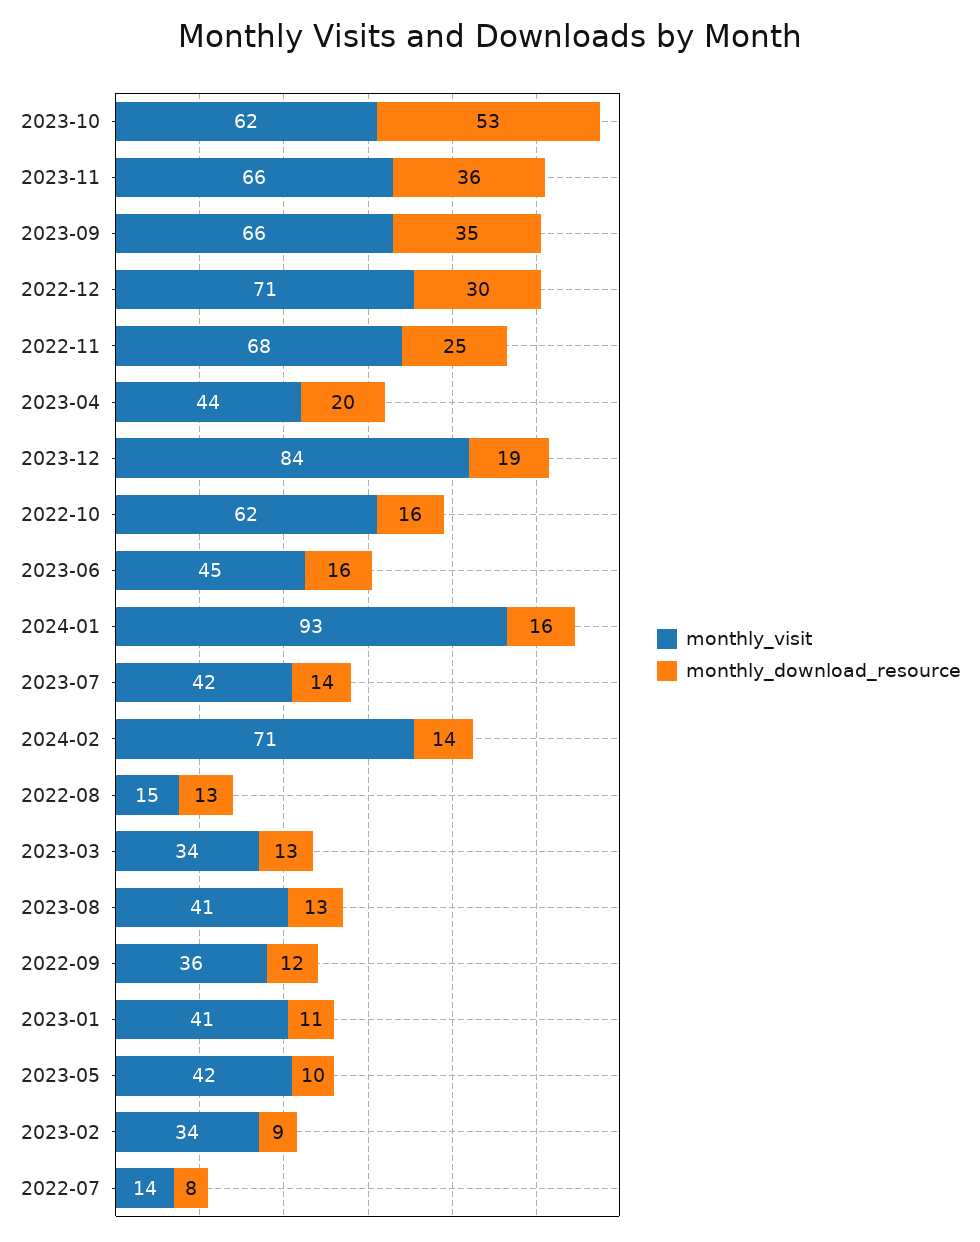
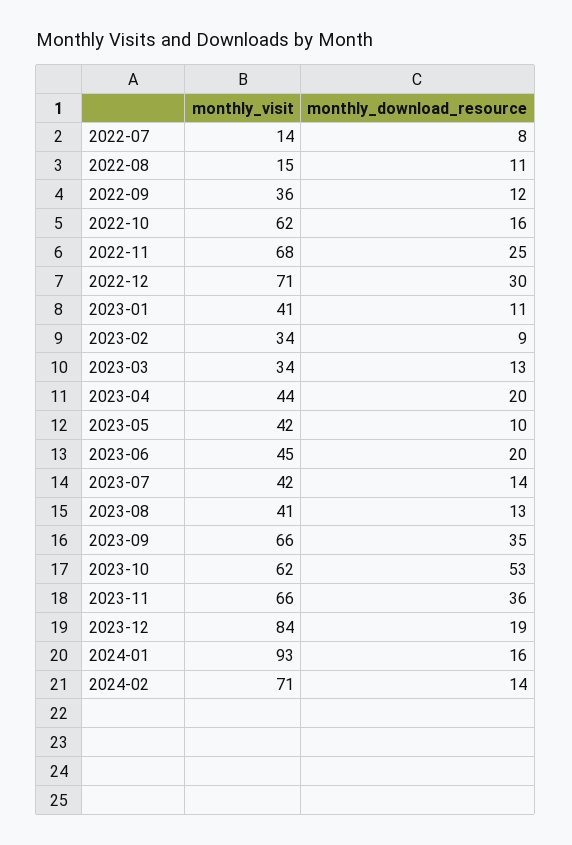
  {
    "monthly_visit": {
      "2023-10": 62,
      "2023-11": 66,
      "2023-09": 66,
      "2022-12": 71,
      "2022-11": 68,
      "2023-04": 44,
      "2023-12": 84,
      "2022-10": 62,
      "2023-06": 45,
      "2024-01": 93,
      "2023-07": 42,
      "2024-02": 71,
      "2022-08": 15,
      "2023-03": 34,
      "2023-08": 41,
      "2022-09": 36,
      "2023-01": 41,
      "2023-05": 42,
      "2023-02": 34,
      "2022-07": 14
    },
    "monthly_download_resource": {
      "2023-10": 53,
      "2023-11": 36,
      "2023-09": 35,
      "2022-12": 30,
      "2022-11": 25,
      "2023-04": 20,
      "2023-12": 19,
      "2022-10": 16,
-     "2023-06": 16,
+     "2023-06": 20,
      "2024-01": 16,
      "2023-07": 14,
      "2024-02": 14,
-     "2022-08": 13,
+     "2022-08": 11,
      "2023-03": 13,
      "2023-08": 13,
      "2022-09": 12,
      "2023-01": 11,
      "2023-05": 10,
      "2023-02": 9,
      "2022-07": 8
    }
  }

